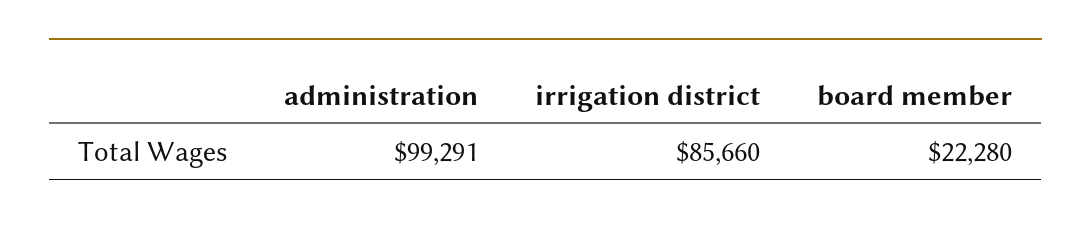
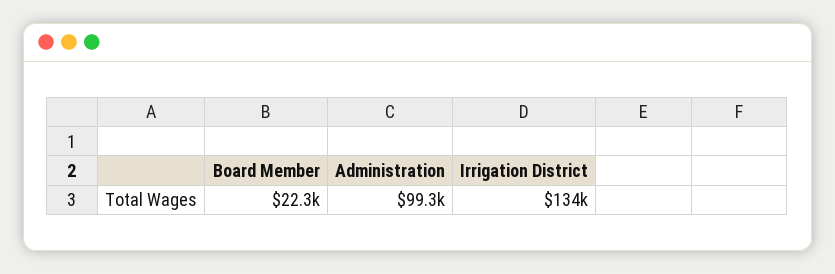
  {
    "administration": 99291,
-   "irrigation district": 85660,
+   "irrigation district": 134000,
    "board member": 22280
  }

